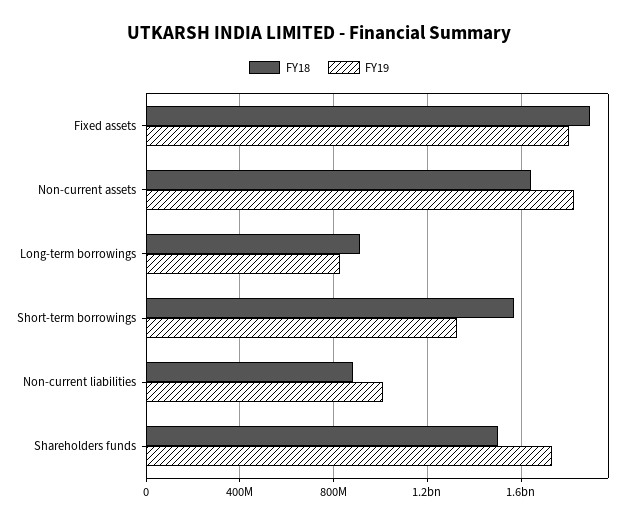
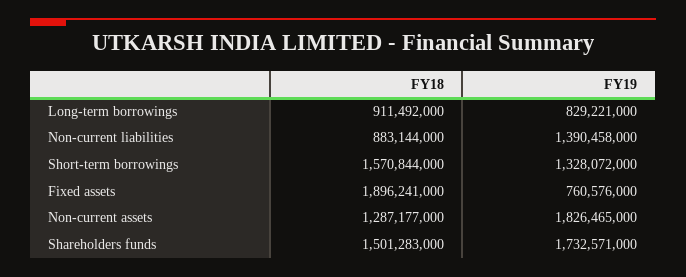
  {
    "FY18": {
      "Fixed assets": 1896241000,
-     "Non-current assets": 1650000000,
+     "Non-current assets": 1287177000,
      "Long-term borrowings": 911492000,
      "Short-term borrowings": 1570844000,
      "Non-current liabilities": 883144000,
      "Shareholders funds": 1501283000
    },
    "FY19": {
-     "Fixed assets": 1800000000,
+     "Fixed assets": 760576000,
      "Non-current assets": 1826465000,
      "Long-term borrowings": 829221000,
      "Short-term borrowings": 1328072000,
-     "Non-current liabilities": 1000000000,
+     "Non-current liabilities": 1390458000,
      "Shareholders funds": 1732571000
    }
  }

